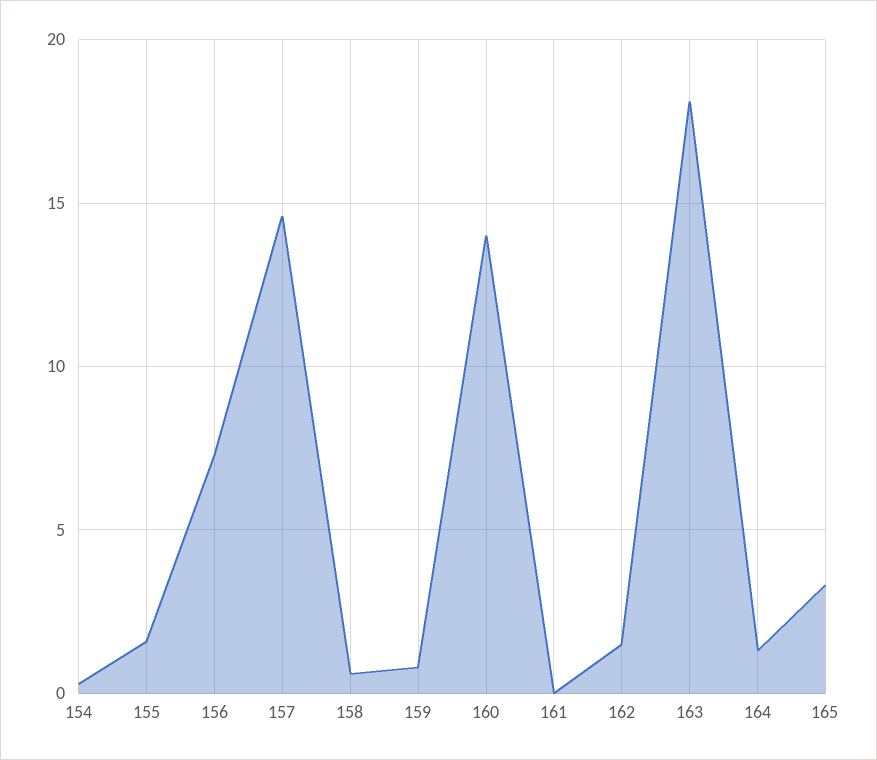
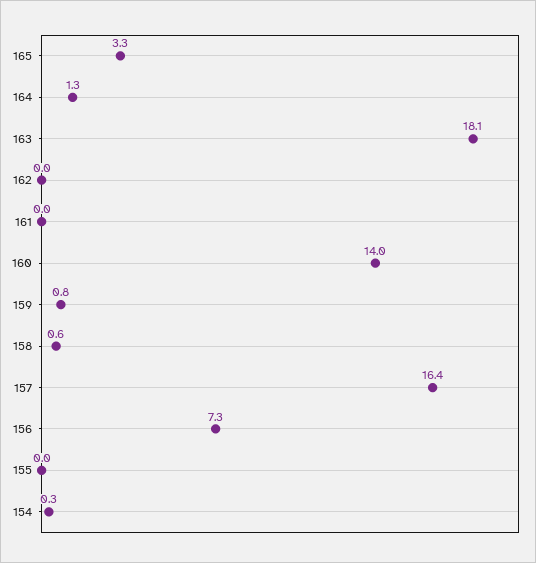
  {
    "154": 0.3,
-   "155": 1.5,
+   "155": 0,
    "156": 7.3,
-   "157": 14.5,
+   "157": 16.4,
    "158": 0.6,
    "159": 0.8,
    "160": 14,
    "161": 0,
-   "162": 1.5,
+   "162": 0,
    "163": 18.1,
    "164": 1.3,
    "165": 3.3
  }

